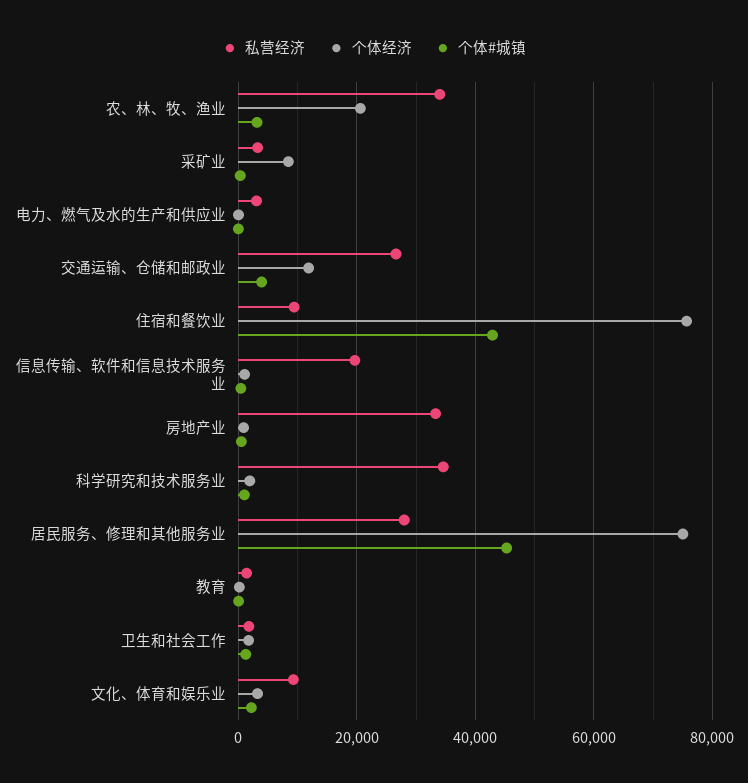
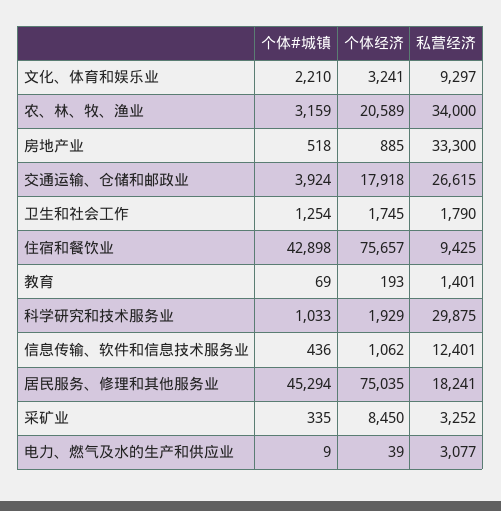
  {
    "私营经济": {
      "农、林、牧、渔业": 34000,
      "采矿业": 3252,
      "电力、燃气及水的生产和供应业": 3077,
      "交通运输、仓储和邮政业": 26615,
      "住宿和餐饮业": 9425,
-     "信息传输、软件和信息技术服务业": 20000,
+     "信息传输、软件和信息技术服务业": 12401,
      "房地产业": 33300,
-     "科学研究和技术服务业": 34000,
+     "科学研究和技术服务业": 29875,
-     "居民服务、修理和其他服务业": 28000,
+     "居民服务、修理和其他服务业": 18241,
      "教育": 1401,
      "卫生和社会工作": 1790,
      "文化、体育和娱乐业": 9297
    },
    "个体经济": {
      "农、林、牧、渔业": 20589,
      "采矿业": 8450,
      "电力、燃气及水的生产和供应业": 39,
-     "交通运输、仓储和邮政业": 12000,
+     "交通运输、仓储和邮政业": 17918,
      "住宿和餐饮业": 75657,
      "信息传输、软件和信息技术服务业": 1062,
      "房地产业": 885,
      "科学研究和技术服务业": 1929,
      "居民服务、修理和其他服务业": 75035,
      "教育": 193,
      "卫生和社会工作": 1745,
      "文化、体育和娱乐业": 3241
    },
    "个体#城镇": {
      "农、林、牧、渔业": 3159,
      "采矿业": 335,
      "电力、燃气及水的生产和供应业": 9,
      "交通运输、仓储和邮政业": 3924,
      "住宿和餐饮业": 42898,
      "信息传输、软件和信息技术服务业": 436,
      "房地产业": 518,
      "科学研究和技术服务业": 1033,
      "居民服务、修理和其他服务业": 45294,
      "教育": 69,
      "卫生和社会工作": 1254,
      "文化、体育和娱乐业": 2210
    }
  }

